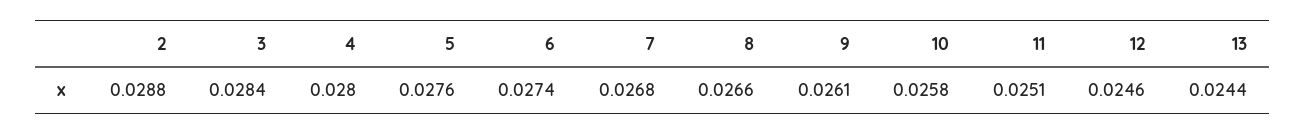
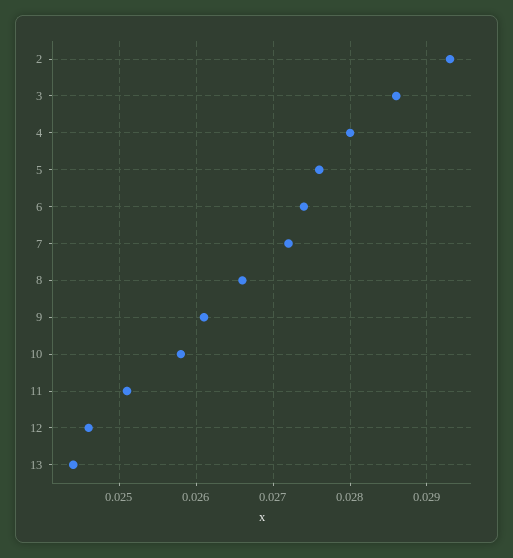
  {
-   "2": 0.0288,
+   "2": 0.0293,
-   "3": 0.0284,
+   "3": 0.0286,
    "4": 0.028,
    "5": 0.0276,
    "6": 0.0274,
-   "7": 0.0268,
+   "7": 0.0272,
    "8": 0.0266,
    "9": 0.0261,
    "10": 0.0258,
    "11": 0.0251,
    "12": 0.0246,
    "13": 0.0244
  }

